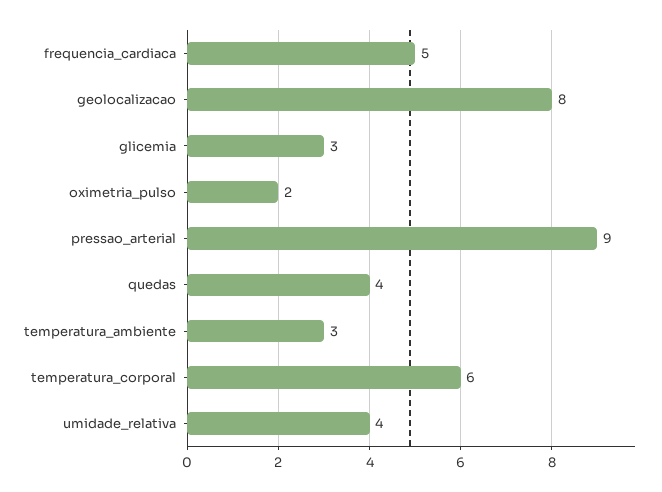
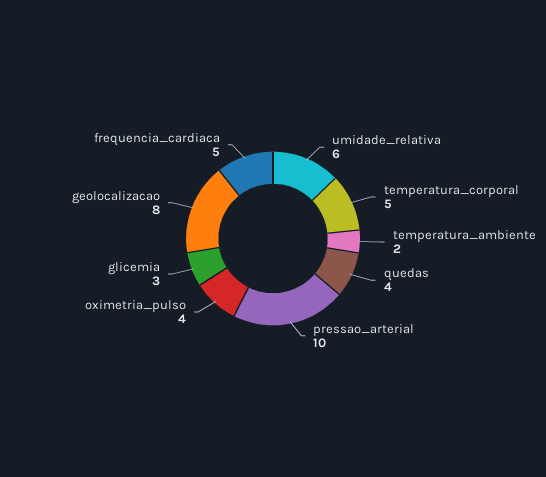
  {
    "frequencia_cardiaca": 5,
    "geolocalizacao": 8,
    "glicemia": 3,
-   "oximetria_pulso": 2,
+   "oximetria_pulso": 4,
-   "pressao_arterial": 9,
+   "pressao_arterial": 10,
    "quedas": 4,
-   "temperatura_ambiente": 3,
+   "temperatura_ambiente": 2,
-   "temperatura_corporal": 6,
+   "temperatura_corporal": 5,
-   "umidade_relativa": 4
+   "umidade_relativa": 6
  }

